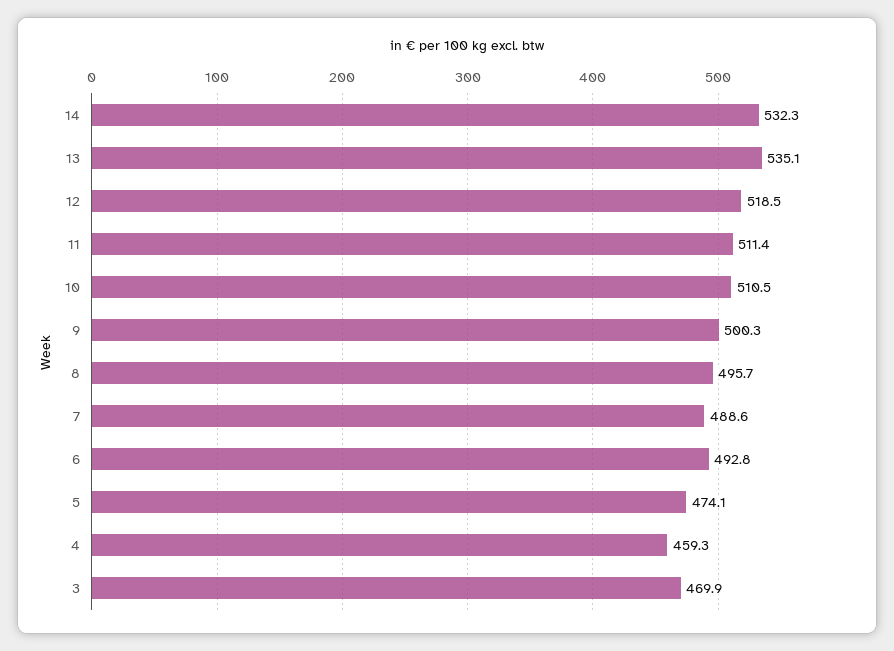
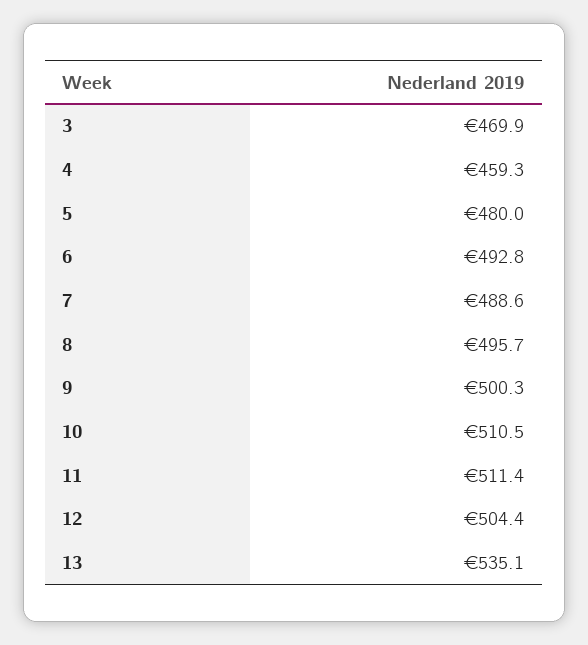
  {
-   "14": 532.3,
    "13": 535.1,
-   "12": 518.5,
+   "12": 504.4,
    "11": 511.4,
    "10": 510.5,
    "9": 500.3,
    "8": 495.7,
    "7": 488.6,
    "6": 492.8,
-   "5": 474.1,
+   "5": 480,
    "4": 459.3,
    "3": 469.9
  }

